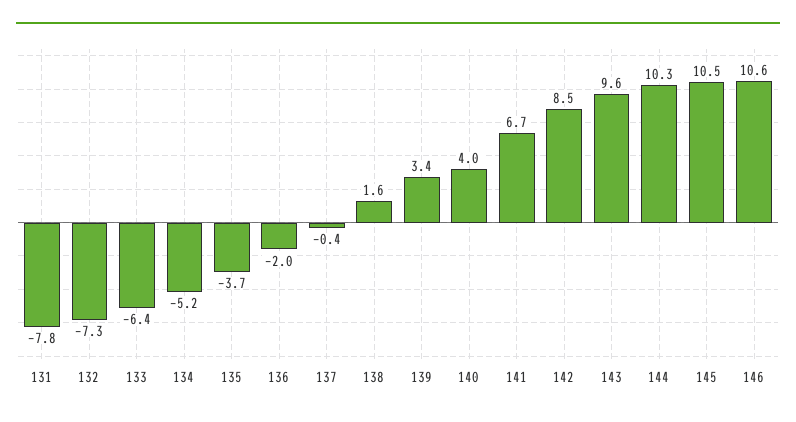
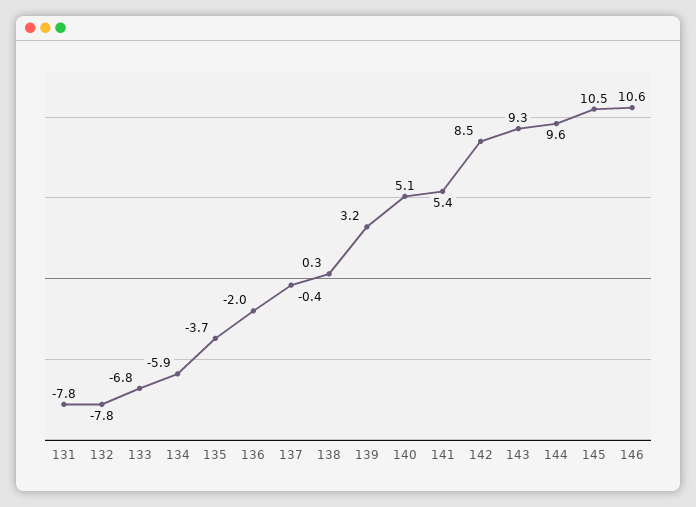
  {
    "131": -7.8,
-   "132": -7.3,
+   "132": -7.8,
-   "133": -6.4,
+   "133": -6.8,
-   "134": -5.2,
+   "134": -5.9,
    "135": -3.7,
    "136": -2,
    "137": -0.4,
-   "138": 1.6,
+   "138": 0.3,
-   "139": 3.4,
+   "139": 3.2,
-   "140": 4,
+   "140": 5.1,
-   "141": 6.7,
+   "141": 5.4,
    "142": 8.5,
-   "143": 9.6,
+   "143": 9.3,
-   "144": 10.3,
+   "144": 9.6,
    "145": 10.5,
    "146": 10.6
  }

